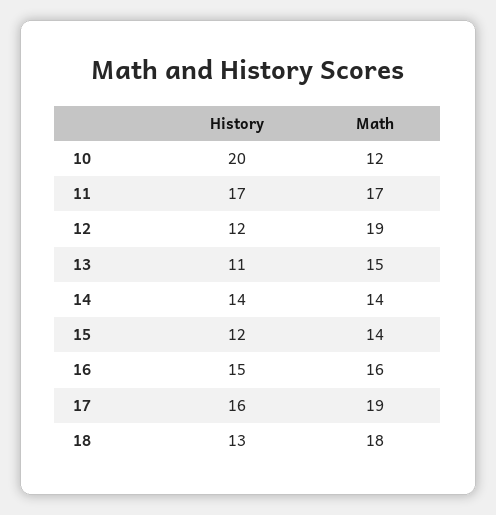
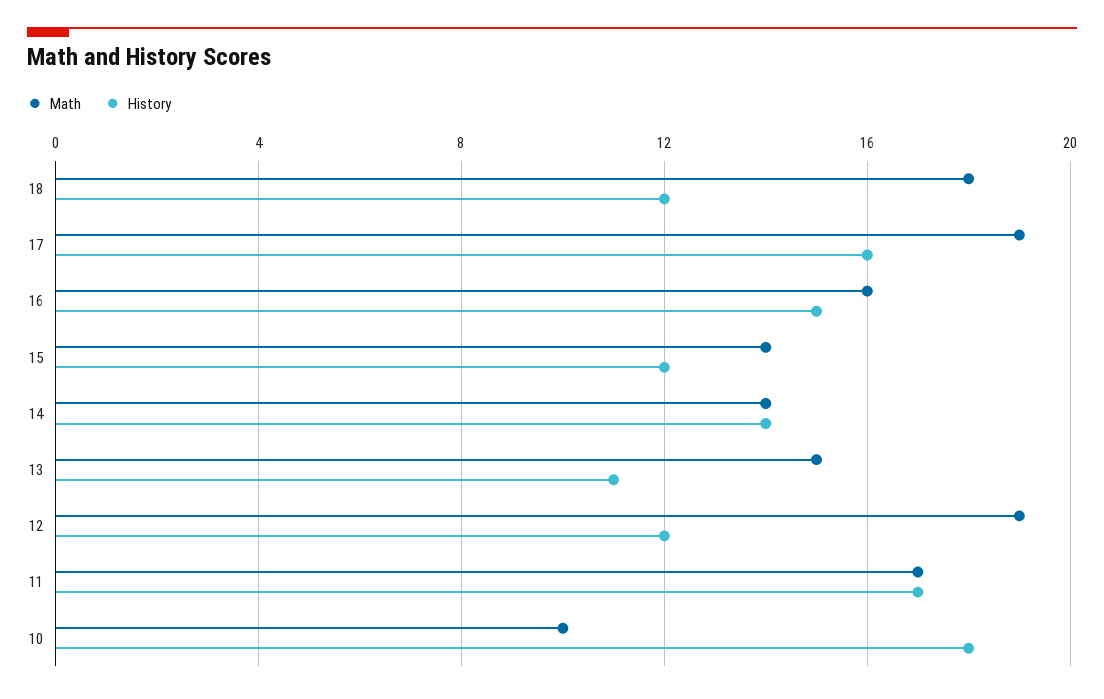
  {
    "History": {
-     "10": 20,
+     "10": 18,
      "11": 17,
      "12": 12,
      "13": 11,
      "14": 14,
      "15": 12,
      "16": 15,
      "17": 16,
-     "18": 13
+     "18": 12
    },
    "Math": {
-     "10": 12,
+     "10": 10,
      "11": 17,
      "12": 19,
      "13": 15,
      "14": 14,
      "15": 14,
      "16": 16,
      "17": 19,
      "18": 18
    }
  }

